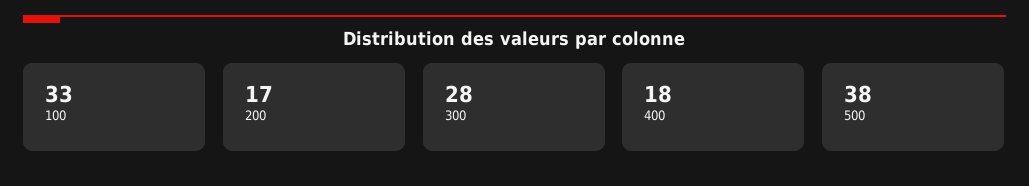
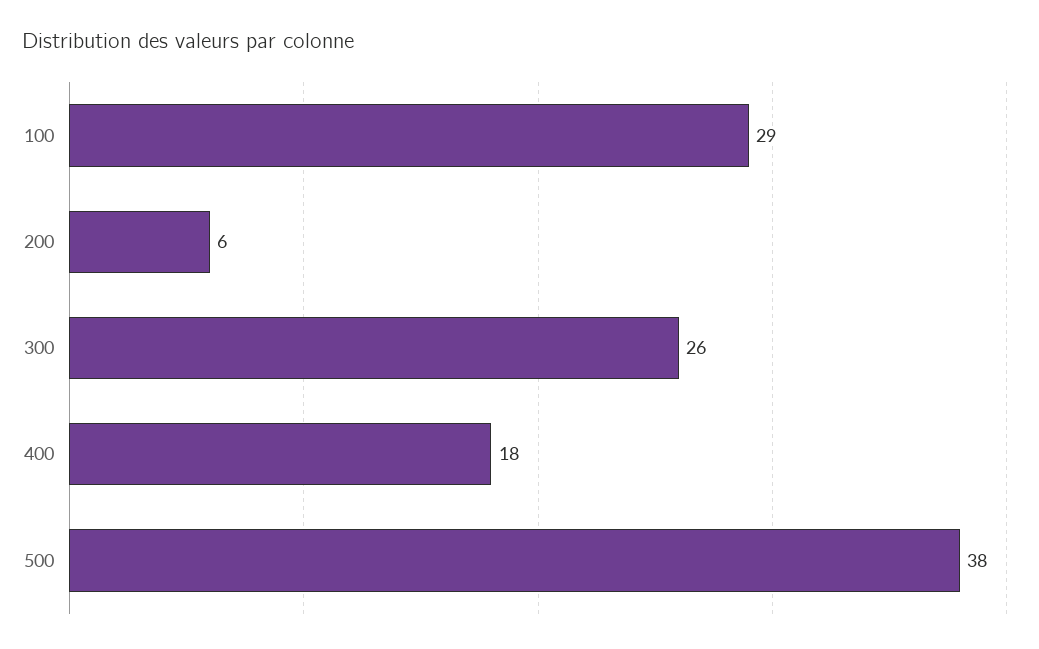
  {
-   "100": 33,
+   "100": 29,
-   "200": 17,
+   "200": 6,
-   "300": 28,
+   "300": 26,
    "400": 18,
    "500": 38
  }

